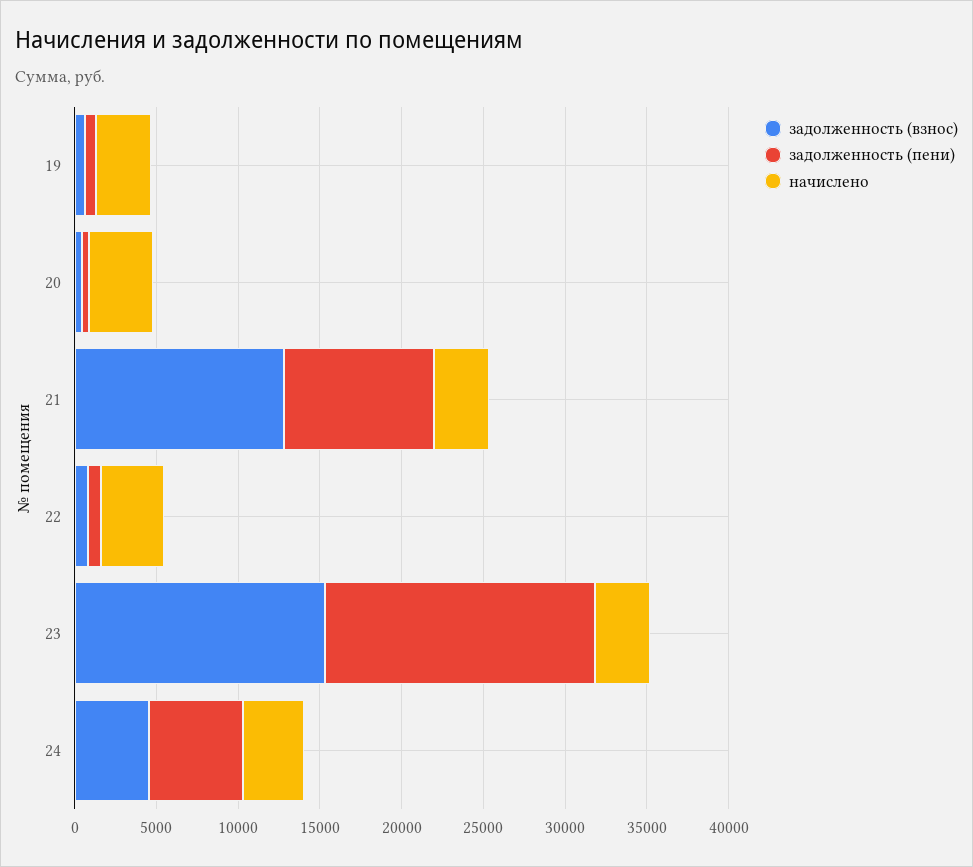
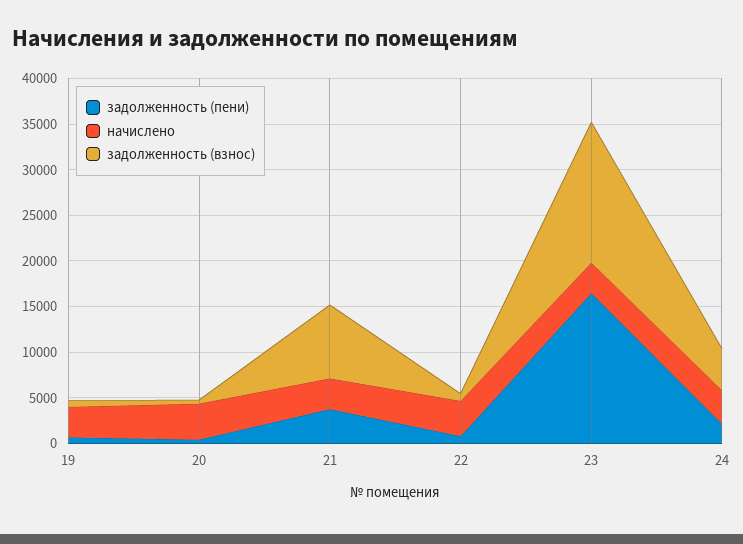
  {
    "задолженность (взнос)": {
      "19": 1000,
      "20": 0,
-     "21": 13000,
+     "21": 8000,
      "22": 1000,
      "23": 15000,
      "24": 5000
    },
    "задолженность (пени)": {
      "19": 1000,
      "20": 0,
-     "21": 9000,
+     "21": 4000,
      "22": 1000,
      "23": 16000,
-     "24": 6000
+     "24": 2000
    },
    "начислено": {
      "19": 3000,
      "20": 4000,
      "21": 3000,
      "22": 4000,
      "23": 3000,
      "24": 4000
    }
  }

